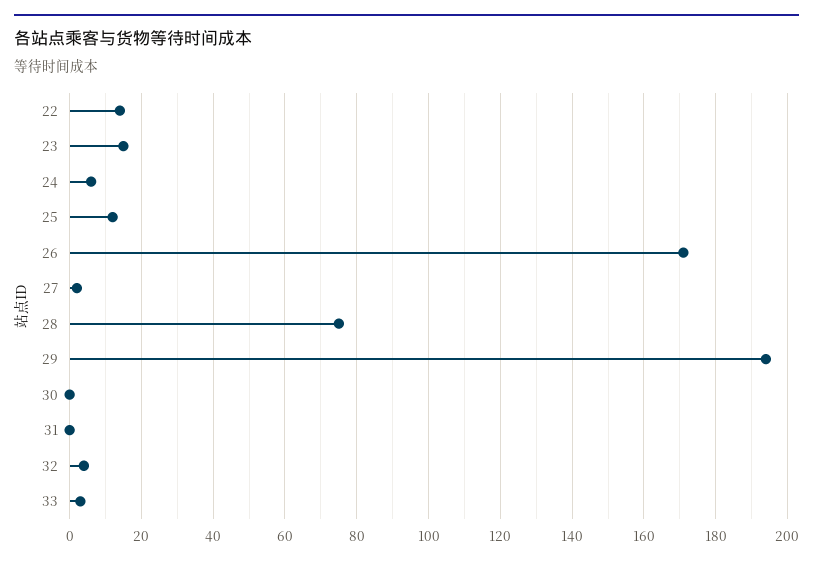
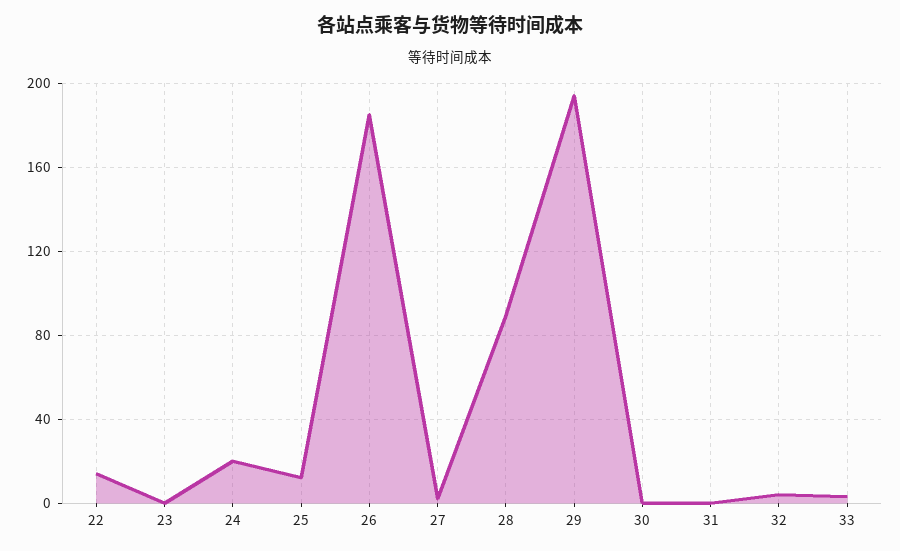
  {
    "22": 15,
-   "23": 15,
+   "23": 0,
-   "24": 5,
+   "24": 20,
    "25": 10,
-   "26": 170,
+   "26": 185,
    "27": 0,
-   "28": 75,
+   "28": 90,
    "29": 195,
    "30": 0,
    "31": 0,
    "32": 5,
    "33": 5
  }

